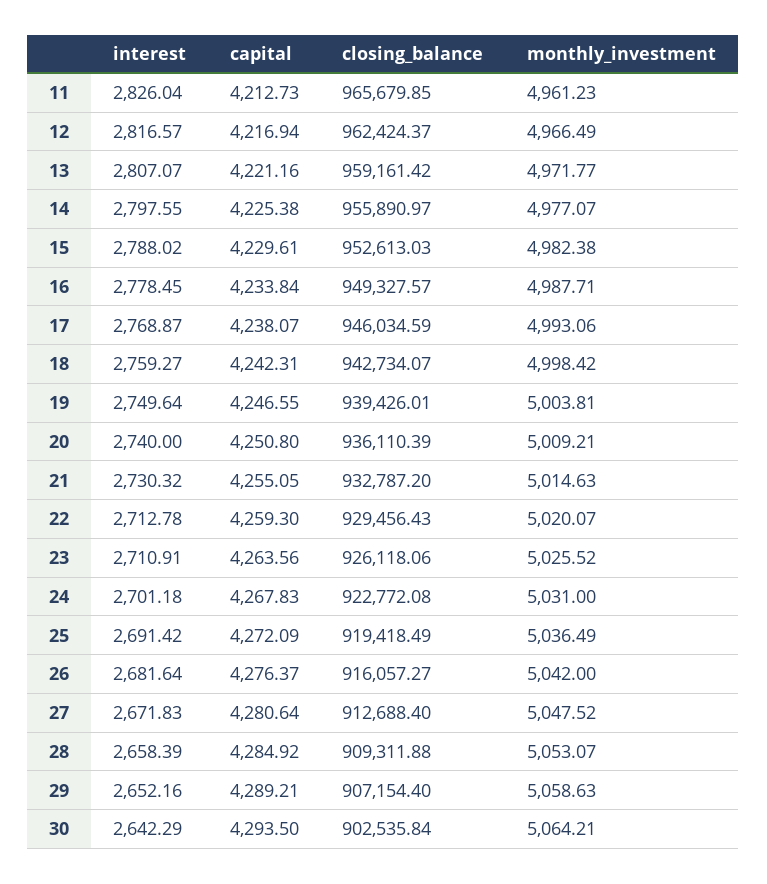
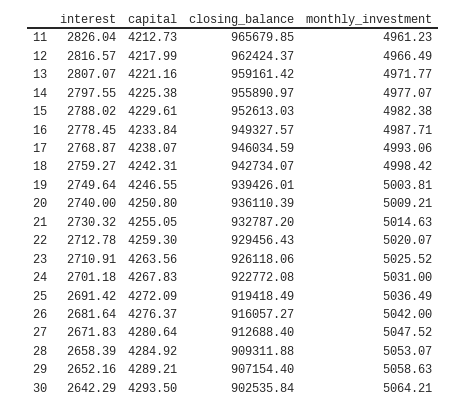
  {
    "interest": {
      "11": 2826.04,
      "12": 2816.57,
      "13": 2807.07,
      "14": 2797.55,
      "15": 2788.02,
      "16": 2778.45,
      "17": 2768.87,
      "18": 2759.27,
      "19": 2749.64,
      "20": 2740,
      "21": 2730.32,
      "22": 2712.78,
      "23": 2710.91,
      "24": 2701.18,
      "25": 2691.42,
      "26": 2681.64,
      "27": 2671.83,
      "28": 2658.39,
      "29": 2652.16,
      "30": 2642.29
    },
    "capital": {
      "11": 4212.73,
-     "12": 4216.94,
+     "12": 4217.99,
      "13": 4221.16,
      "14": 4225.38,
      "15": 4229.61,
      "16": 4233.84,
      "17": 4238.07,
      "18": 4242.31,
      "19": 4246.55,
      "20": 4250.8,
      "21": 4255.05,
      "22": 4259.3,
      "23": 4263.56,
      "24": 4267.83,
      "25": 4272.09,
      "26": 4276.37,
      "27": 4280.64,
      "28": 4284.92,
      "29": 4289.21,
      "30": 4293.5
    },
    "closing_balance": {
      "11": 965679.85,
      "12": 962424.37,
      "13": 959161.42,
      "14": 955890.97,
      "15": 952613.03,
      "16": 949327.57,
      "17": 946034.59,
      "18": 942734.07,
      "19": 939426.01,
      "20": 936110.39,
      "21": 932787.2,
      "22": 929456.43,
      "23": 926118.06,
      "24": 922772.08,
      "25": 919418.49,
      "26": 916057.27,
      "27": 912688.4,
      "28": 909311.88,
      "29": 907154.4,
      "30": 902535.84
    },
    "monthly_investment": {
      "11": 4961.23,
      "12": 4966.49,
      "13": 4971.77,
      "14": 4977.07,
      "15": 4982.38,
      "16": 4987.71,
      "17": 4993.06,
      "18": 4998.42,
      "19": 5003.81,
      "20": 5009.21,
      "21": 5014.63,
      "22": 5020.07,
      "23": 5025.52,
      "24": 5031,
      "25": 5036.49,
      "26": 5042,
      "27": 5047.52,
      "28": 5053.07,
      "29": 5058.63,
      "30": 5064.21
    }
  }

